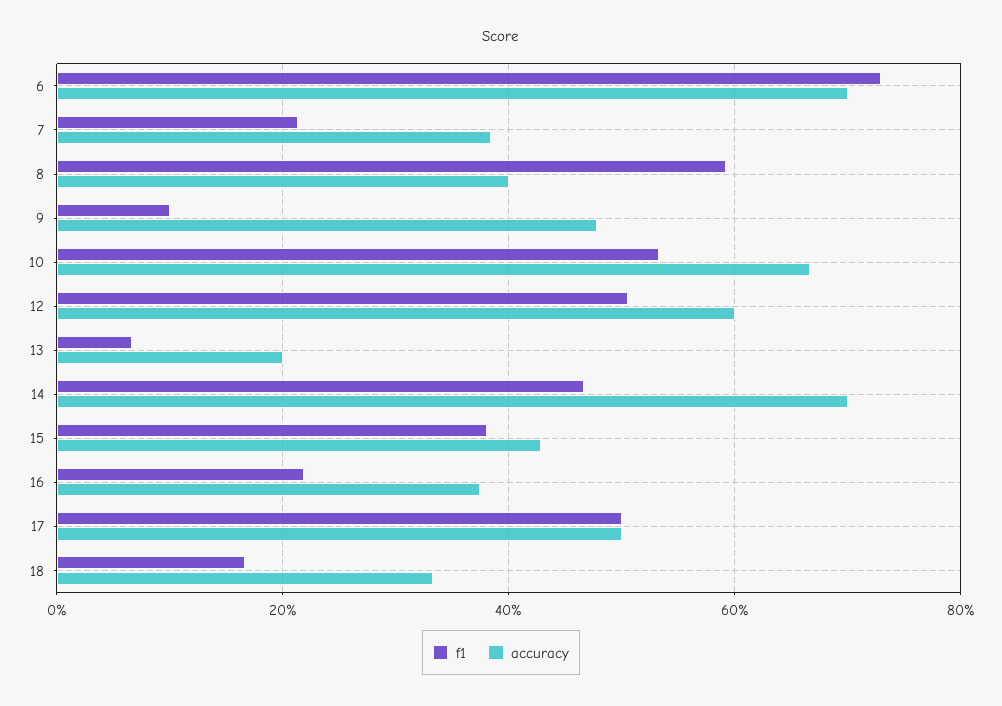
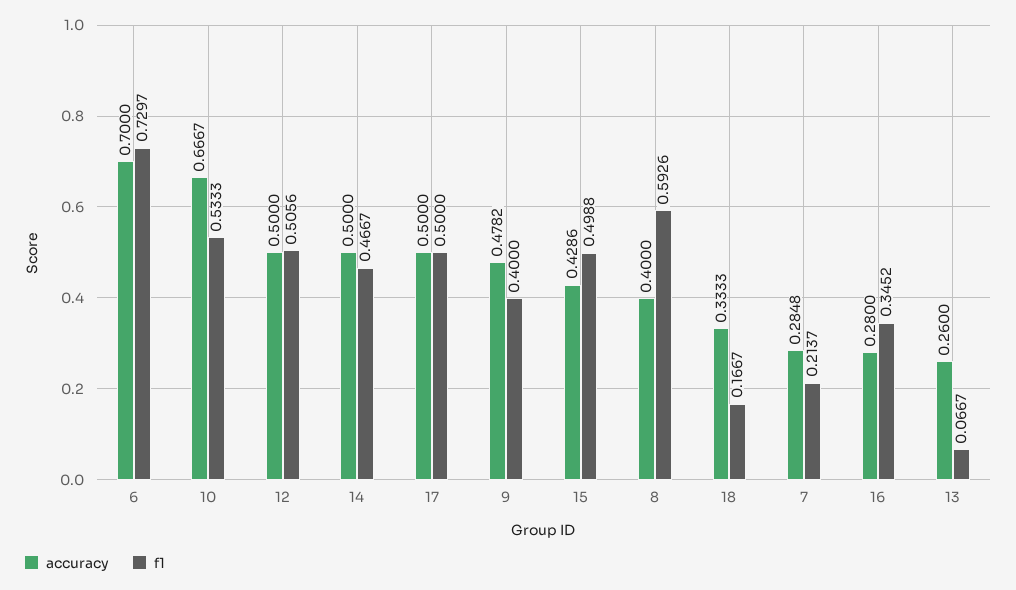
  {
    "f1": {
      "6": 0.7297,
      "7": 0.2137,
      "8": 0.5926,
-     "9": 0.1,
+     "9": 0.4,
      "10": 0.5333,
      "12": 0.5056,
      "13": 0.0667,
      "14": 0.4667,
-     "15": 0.38,
+     "15": 0.4988,
-     "16": 0.22,
+     "16": 0.3452,
      "17": 0.5,
      "18": 0.1667
    },
    "accuracy": {
      "6": 0.7,
-     "7": 0.38,
+     "7": 0.2848,
      "8": 0.4,
      "9": 0.4782,
      "10": 0.6667,
-     "12": 0.6,
+     "12": 0.5,
-     "13": 0.2,
+     "13": 0.26,
-     "14": 0.7,
+     "14": 0.5,
      "15": 0.4286,
-     "16": 0.38,
+     "16": 0.28,
      "17": 0.5,
      "18": 0.3333
    }
  }

